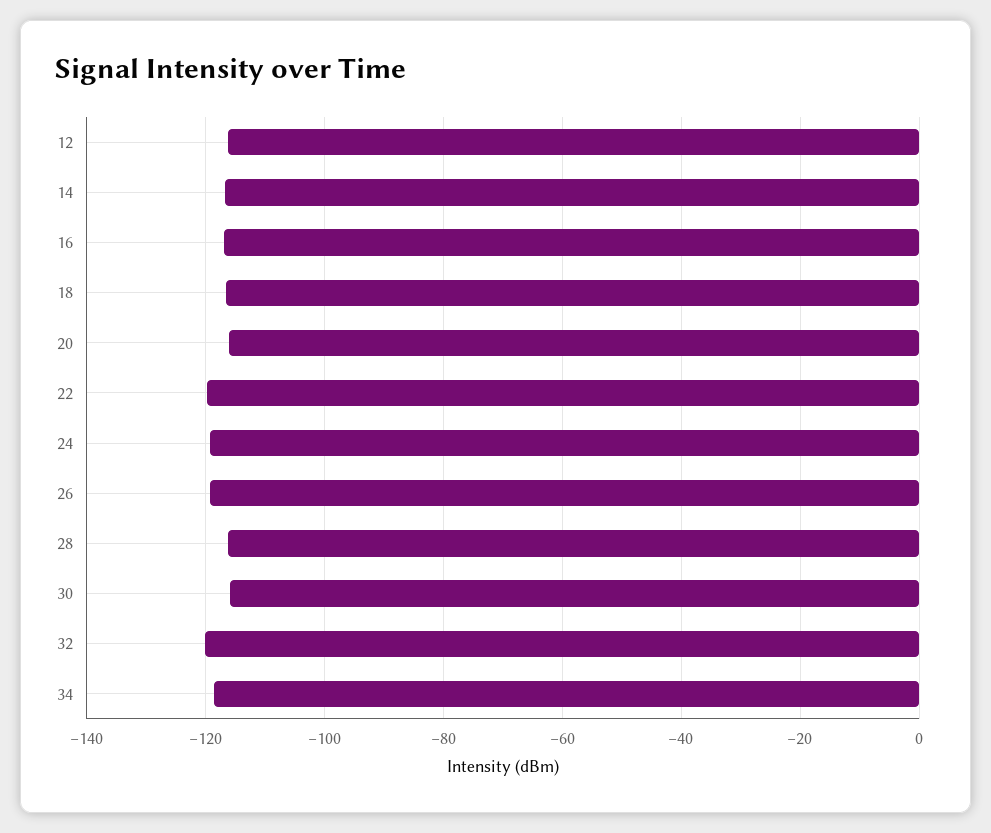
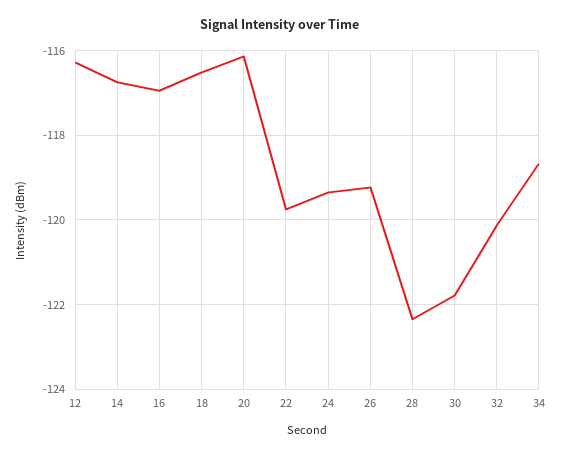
  {
    "12": -116.2,
    "14": -116.8,
    "16": -117,
    "18": -116.6,
    "20": -116.2,
    "22": -119.8,
    "24": -119.4,
    "26": -119.2,
-   "28": -116,
+   "28": -122.4,
-   "30": -116,
+   "30": -121.8,
    "32": -120.2,
    "34": -118.6
  }

